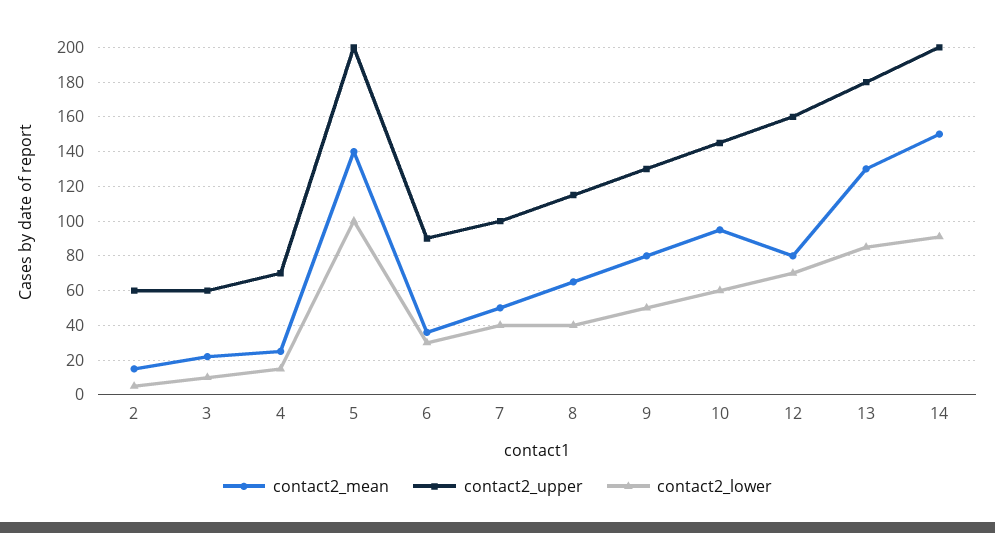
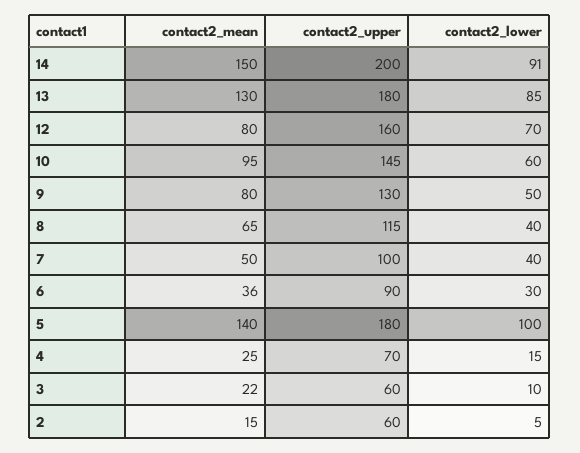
  {
    "contact2_mean": {
      "2": 15,
      "3": 22,
      "4": 25,
      "5": 140,
      "6": 36,
      "7": 50,
      "8": 65,
      "9": 80,
      "10": 95,
      "12": 80,
      "13": 130,
      "14": 150
    },
    "contact2_upper": {
      "2": 60,
      "3": 60,
      "4": 70,
-     "5": 200,
+     "5": 180,
      "6": 90,
      "7": 100,
      "8": 115,
      "9": 130,
      "10": 145,
      "12": 160,
      "13": 180,
      "14": 200
    },
    "contact2_lower": {
      "2": 5,
      "3": 10,
      "4": 15,
      "5": 100,
      "6": 30,
      "7": 40,
      "8": 40,
      "9": 50,
      "10": 60,
      "12": 70,
      "13": 85,
      "14": 91
    }
  }

